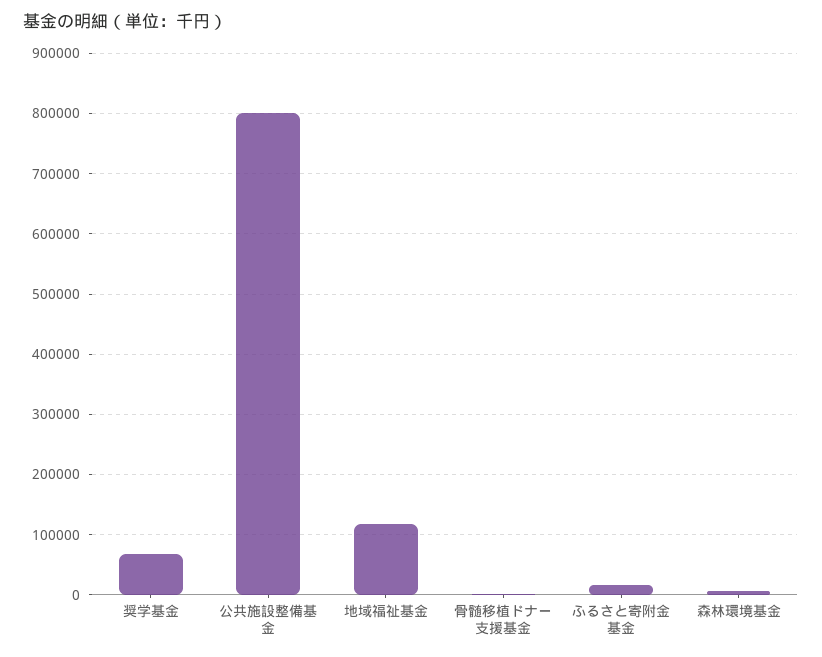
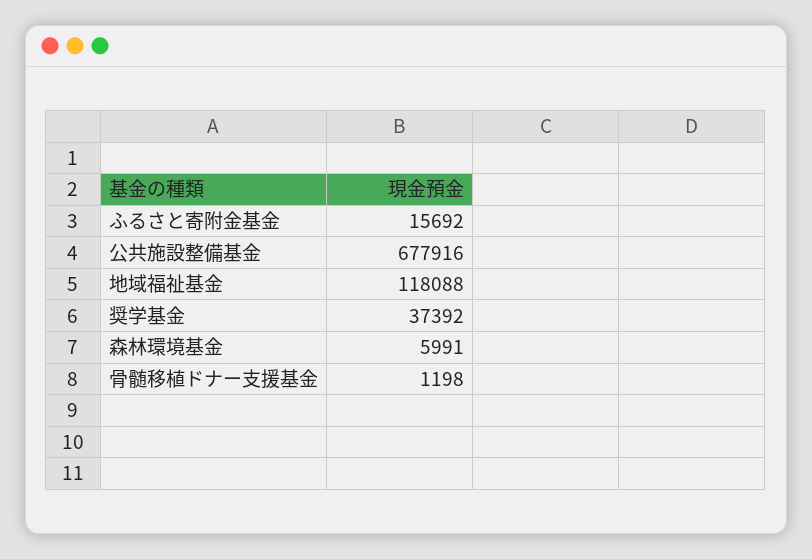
  {
-   "奨学基金": 70000,
+   "奨学基金": 37392,
-   "公共施設整備基金": 800000,
+   "公共施設整備基金": 677916,
    "地域福祉基金": 118088,
    "骨髄移植ドナー支援基金": 1198,
    "ふるさと寄附金基金": 15692,
    "森林環境基金": 5991
  }

